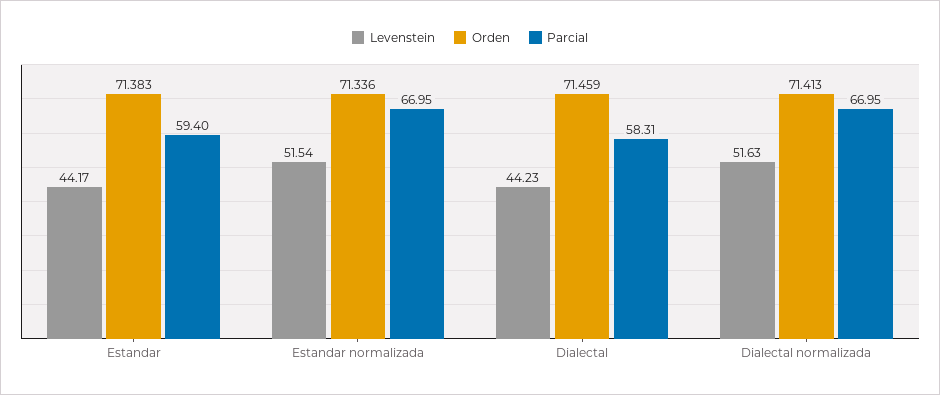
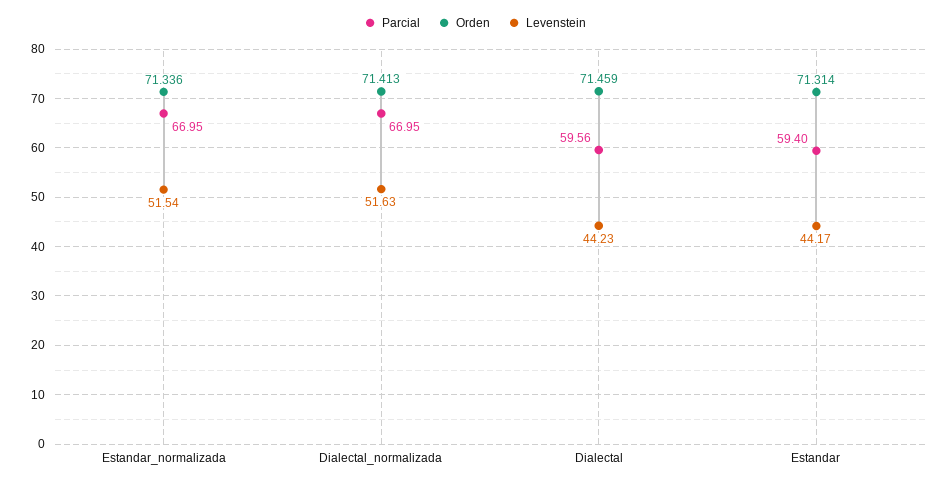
  {
    "Levenstein": {
      "Estandar": 44.17,
      "Estandar normalizada": 51.54,
      "Dialectal": 44.23,
      "Dialectal normalizada": 51.63
    },
    "Orden": {
-     "Estandar": 71.383,
+     "Estandar": 71.314,
      "Estandar normalizada": 71.336,
      "Dialectal": 71.459,
      "Dialectal normalizada": 71.413
    },
    "Parcial": {
      "Estandar": 59.4,
      "Estandar normalizada": 66.95,
-     "Dialectal": 58.31,
+     "Dialectal": 59.56,
      "Dialectal normalizada": 66.95
    }
  }

